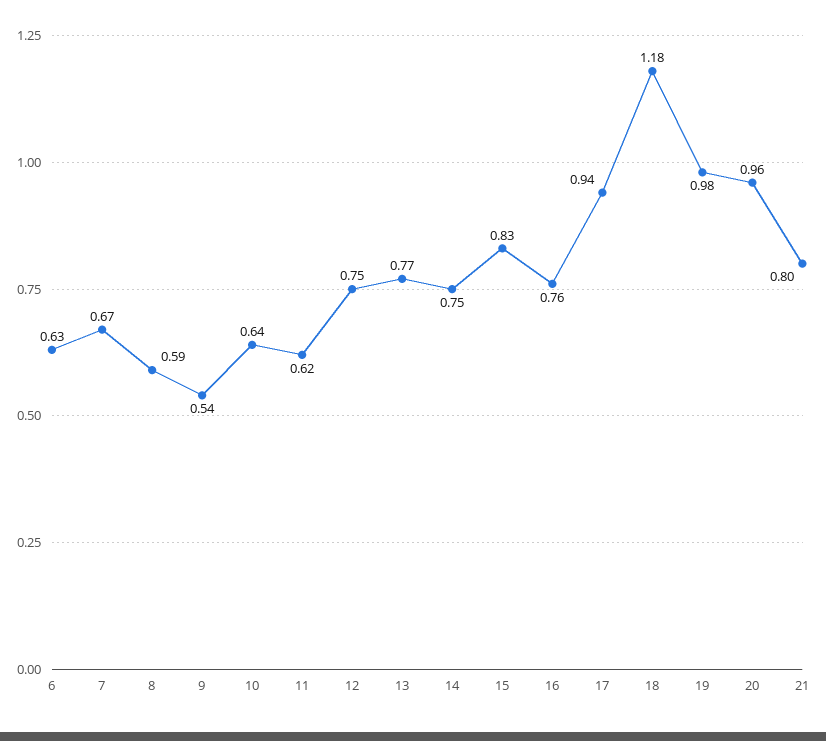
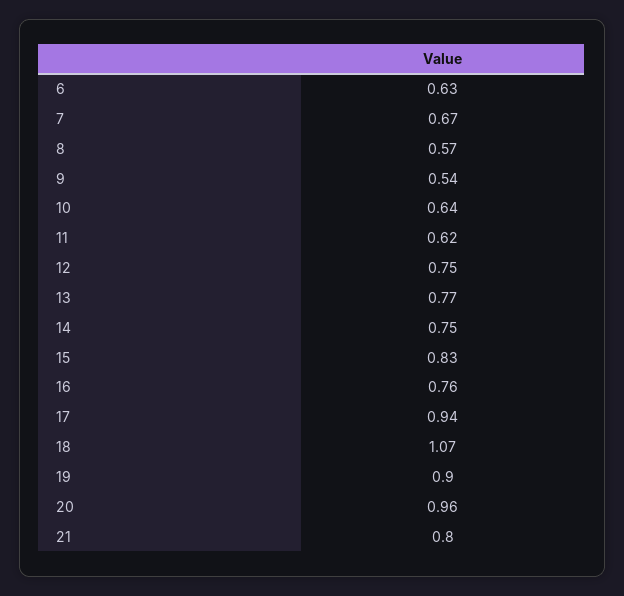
  {
    "6": 0.63,
    "7": 0.67,
-   "8": 0.59,
+   "8": 0.57,
    "9": 0.54,
    "10": 0.64,
    "11": 0.62,
    "12": 0.75,
    "13": 0.77,
    "14": 0.75,
    "15": 0.83,
    "16": 0.76,
    "17": 0.94,
-   "18": 1.18,
+   "18": 1.07,
-   "19": 0.98,
+   "19": 0.9,
    "20": 0.96,
    "21": 0.8
  }

